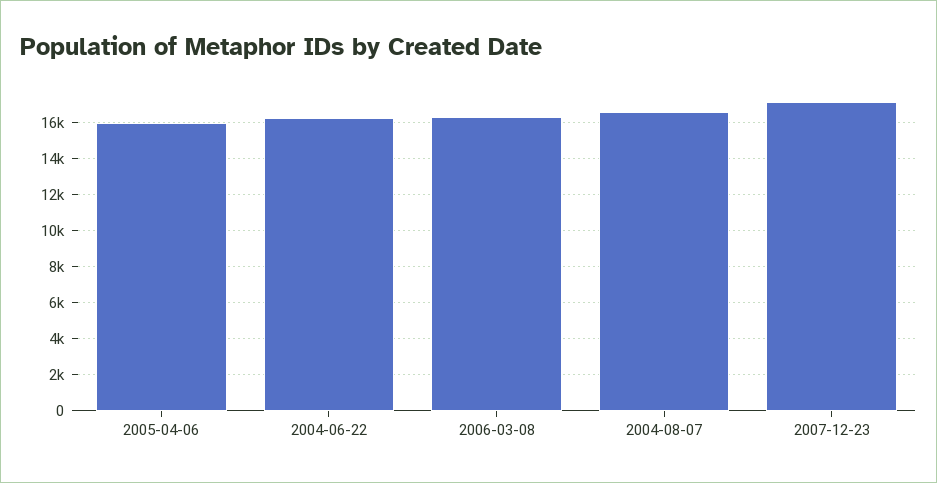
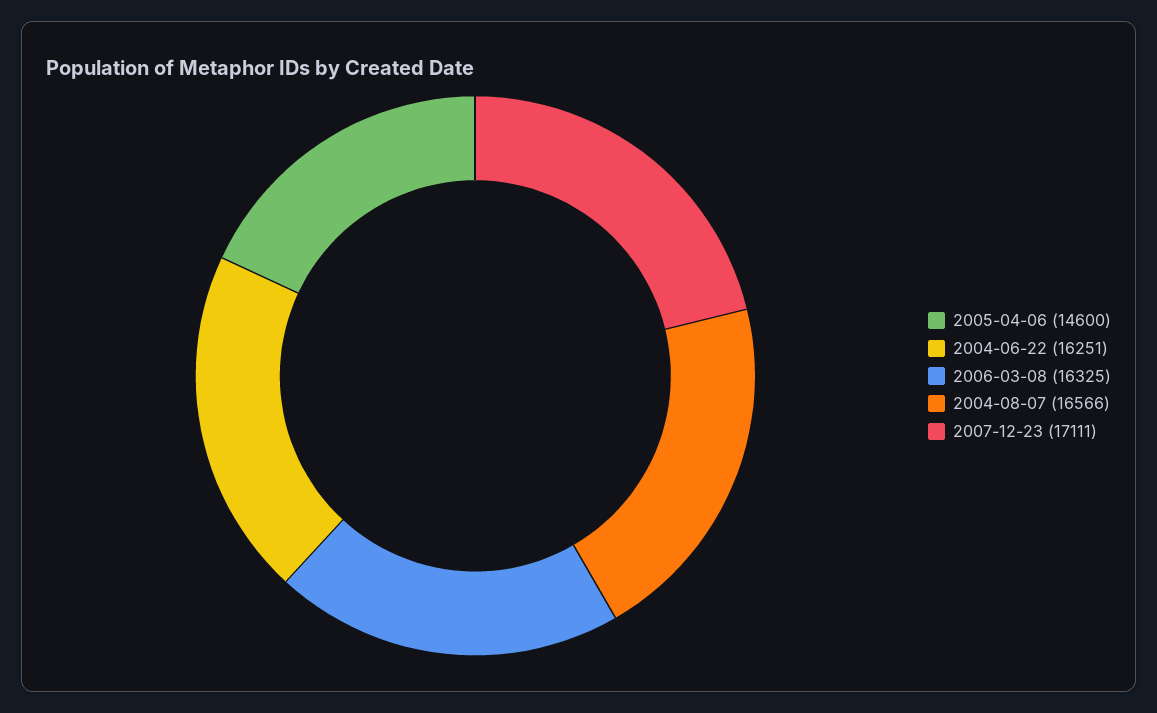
  {
-   "2005-04-06": 16000,
+   "2005-04-06": 14600,
    "2004-06-22": 16251,
    "2006-03-08": 16325,
    "2004-08-07": 16566,
    "2007-12-23": 17111
  }

